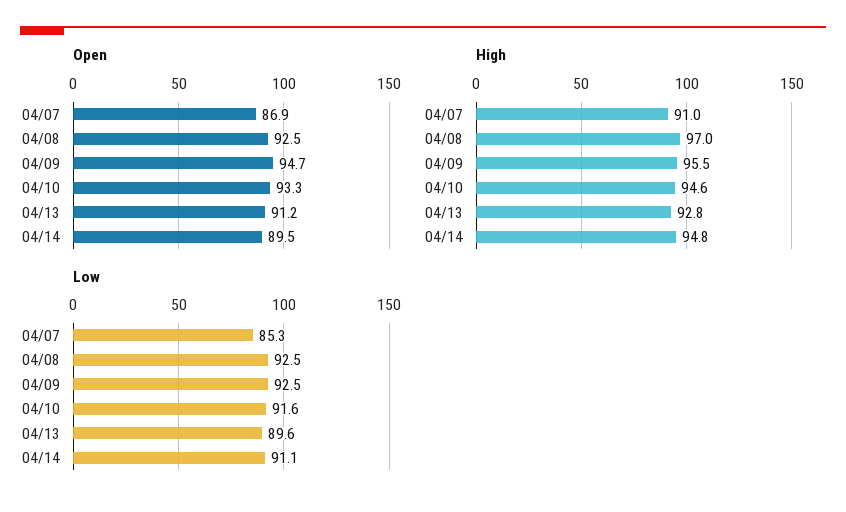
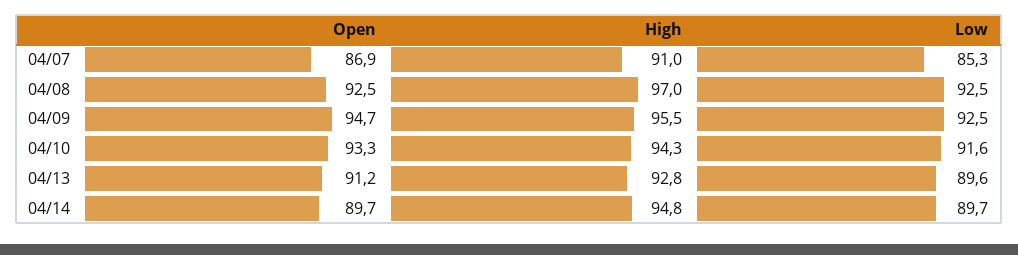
  {
    "Open": {
      "04/07": 86.9,
      "04/08": 92.5,
      "04/09": 94.7,
      "04/10": 93.3,
      "04/13": 91.2,
-     "04/14": 89.5
+     "04/14": 89.7
    },
    "High": {
      "04/07": 91,
      "04/08": 97,
      "04/09": 95.5,
-     "04/10": 94.6,
+     "04/10": 94.3,
      "04/13": 92.8,
      "04/14": 94.8
    },
    "Low": {
      "04/07": 85.3,
      "04/08": 92.5,
      "04/09": 92.5,
      "04/10": 91.6,
      "04/13": 89.6,
-     "04/14": 91.1
+     "04/14": 89.7
    }
  }

